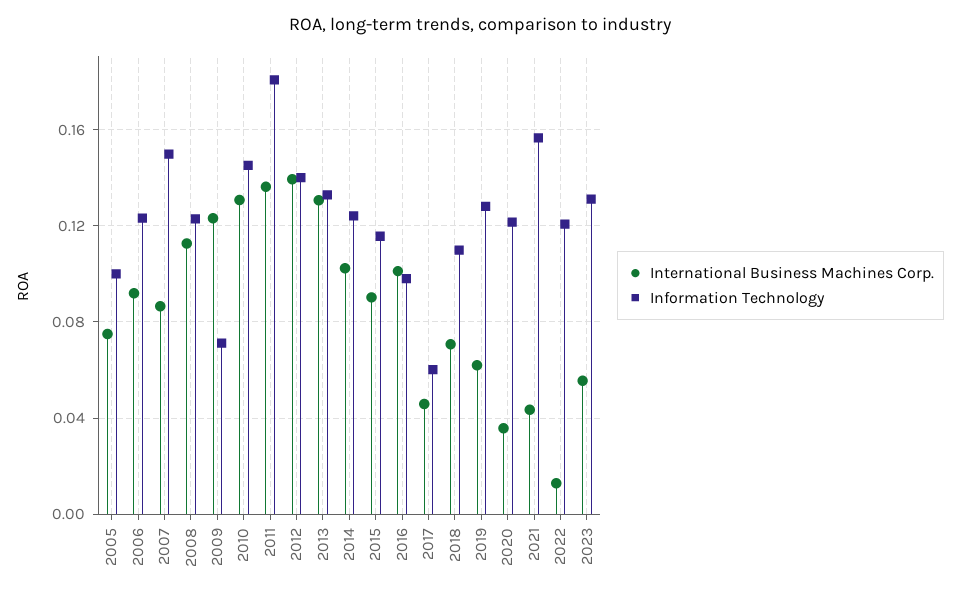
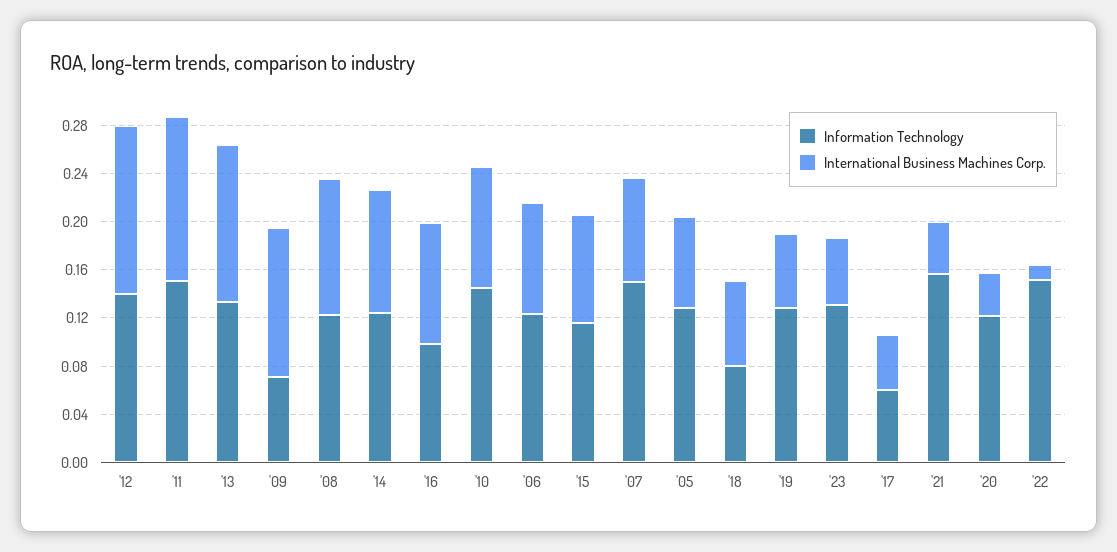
  {
    "International Business Machines Corp.": {
      "2005": 0.075,
      "2006": 0.09,
      "2007": 0.085,
      "2008": 0.115,
      "2009": 0.125,
-     "2010": 0.13,
+     "2010": 0.1,
      "2011": 0.135,
      "2012": 0.14,
      "2013": 0.13,
      "2014": 0.1,
      "2015": 0.09,
      "2016": 0.1,
      "2017": 0.045,
      "2018": 0.07,
      "2019": 0.06,
      "2020": 0.035,
      "2021": 0.045,
      "2022": 0.015,
      "2023": 0.055
    },
    "Information Technology": {
-     "2005": 0.1,
+     "2005": 0.13,
      "2006": 0.125,
      "2007": 0.15,
      "2008": 0.125,
      "2009": 0.07,
      "2010": 0.145,
-     "2011": 0.18,
+     "2011": 0.15,
      "2012": 0.14,
      "2013": 0.135,
      "2014": 0.125,
      "2015": 0.115,
      "2016": 0.1,
      "2017": 0.06,
-     "2018": 0.11,
+     "2018": 0.08,
      "2019": 0.13,
      "2020": 0.12,
      "2021": 0.155,
-     "2022": 0.12,
+     "2022": 0.15,
      "2023": 0.13
    }
  }

